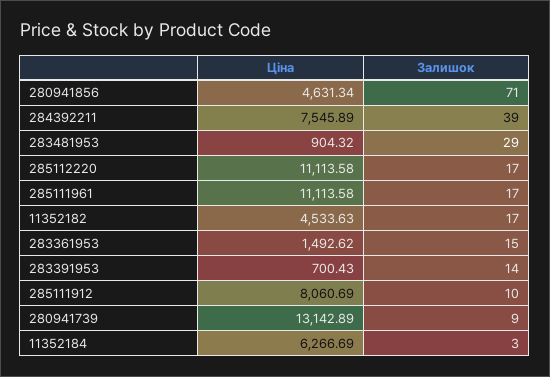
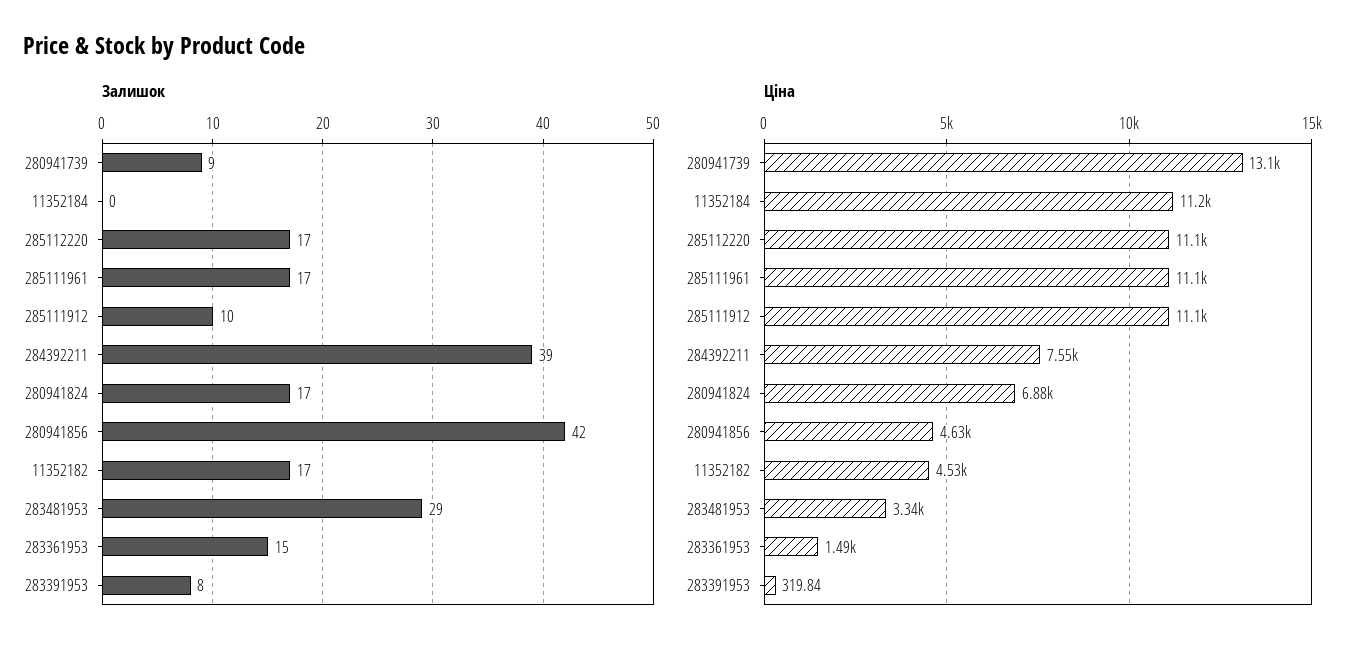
  {
    "Ціна": {
      "280941856": 4631.34,
      "284392211": 7545.89,
-     "283481953": 904.32,
+     "283481953": 3340,
      "285112220": 11113.58,
      "285111961": 11113.58,
      "11352182": 4533.63,
      "283361953": 1492.62,
-     "283391953": 700.43,
+     "283391953": 319.84,
-     "285111912": 8060.69,
+     "285111912": 11100,
      "280941739": 13142.89,
-     "11352184": 6266.69
+     "11352184": 11200,
+     "280941824": 6880
    },
    "Залишок": {
-     "280941856": 71,
+     "280941856": 42,
      "284392211": 39,
      "283481953": 29,
      "285112220": 17,
      "285111961": 17,
      "11352182": 17,
      "283361953": 15,
-     "283391953": 14,
+     "283391953": 8,
      "285111912": 10,
      "280941739": 9,
-     "11352184": 3
+     "11352184": 0,
+     "280941824": 17
    }
  }

